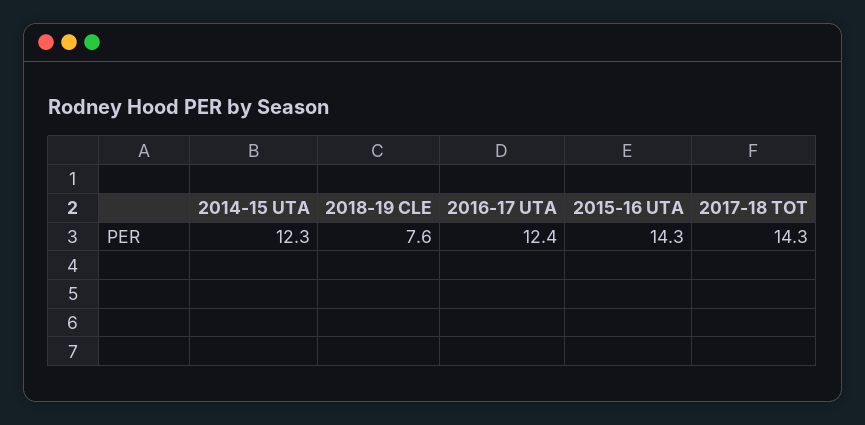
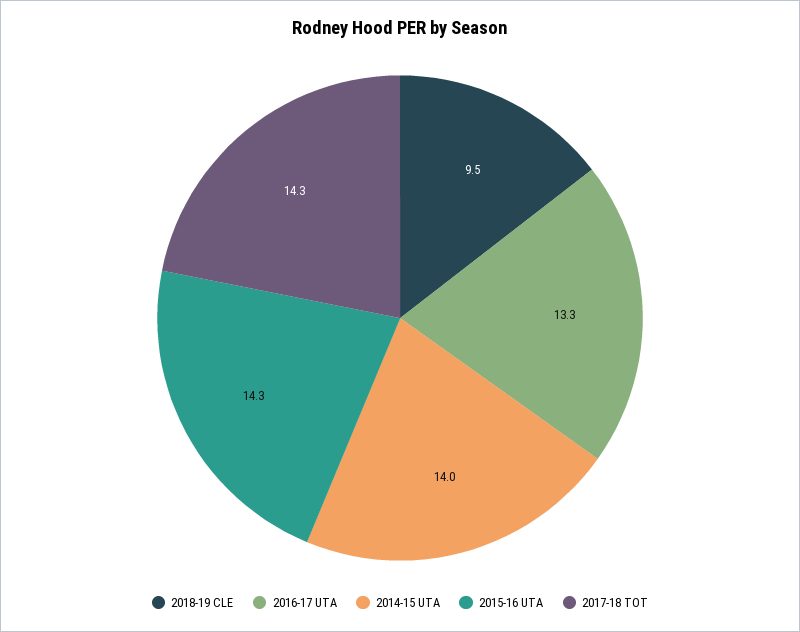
  {
-   "2014-15 UTA": 12.3,
+   "2014-15 UTA": 14,
-   "2018-19 CLE": 7.6,
+   "2018-19 CLE": 9.5,
-   "2016-17 UTA": 12.4,
+   "2016-17 UTA": 13.3,
    "2015-16 UTA": 14.3,
    "2017-18 TOT": 14.3
  }

